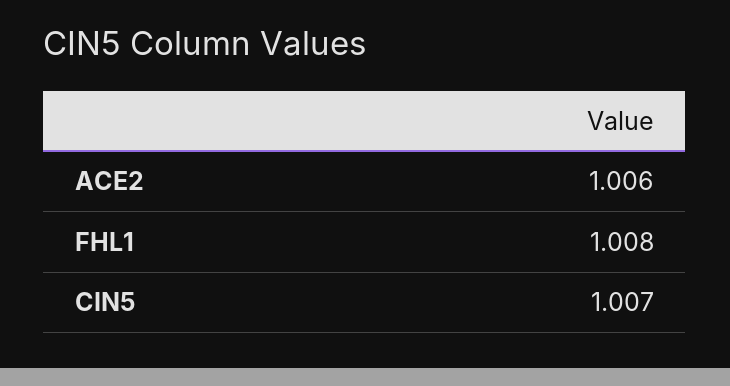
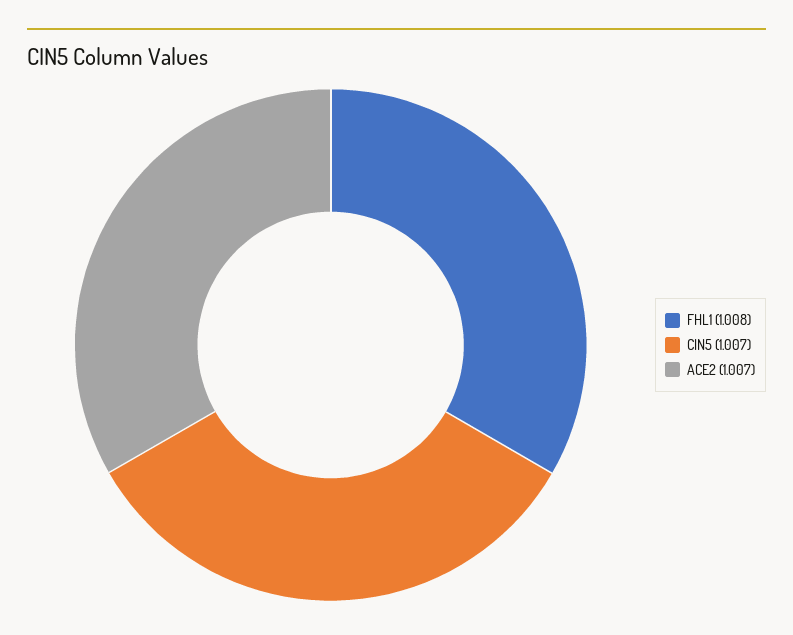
  {
-   "ACE2": 1.006,
+   "ACE2": 1.007,
    "FHL1": 1.008,
    "CIN5": 1.007
  }

